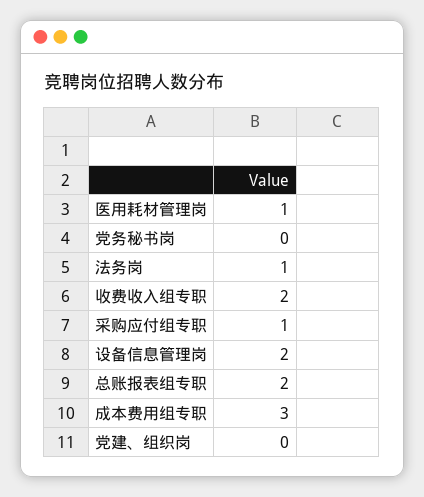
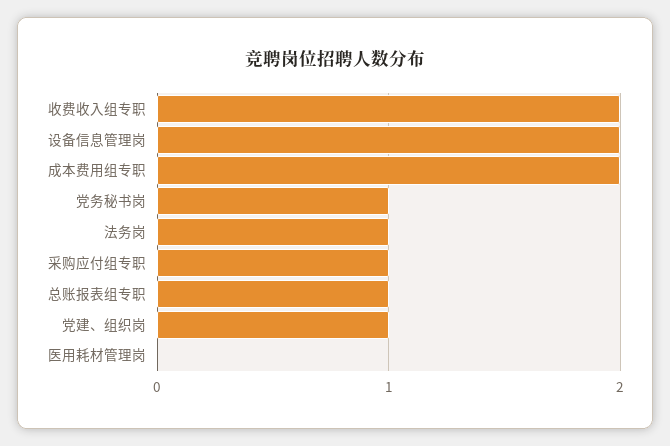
  {
-   "医用耗材管理岗": 1,
+   "医用耗材管理岗": 0,
-   "党务秘书岗": 0,
+   "党务秘书岗": 1,
    "法务岗": 1,
    "收费收入组专职": 2,
    "采购应付组专职": 1,
    "设备信息管理岗": 2,
-   "总账报表组专职": 2,
+   "总账报表组专职": 1,
-   "成本费用组专职": 3,
+   "成本费用组专职": 2,
-   "党建、组织岗": 0
+   "党建、组织岗": 1
  }

